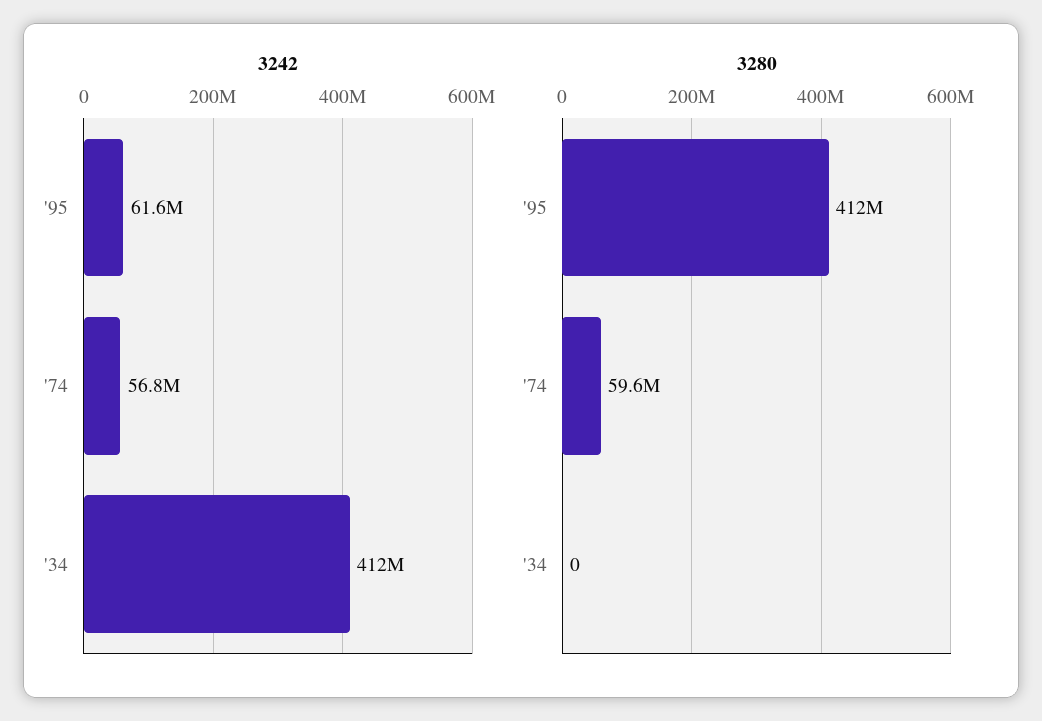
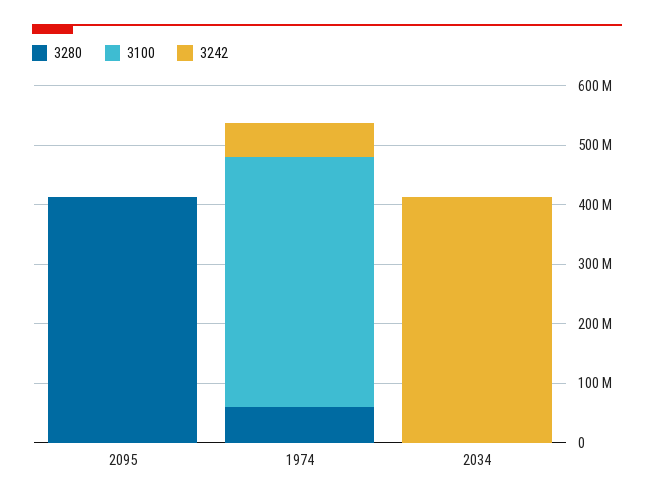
  {
    "3242": {
-     "'95": 61600000,
+     "'95": 0,
      "'74": 56800000,
      "'34": 412000000
    },
    "3280": {
      "'95": 412000000,
      "'74": 59600000,
      "'34": 0
-   }
+   },
+   "3100": {
+     "'95": 0,
+     "'74": 420000000,
+     "'34": 0
+   }
  }

